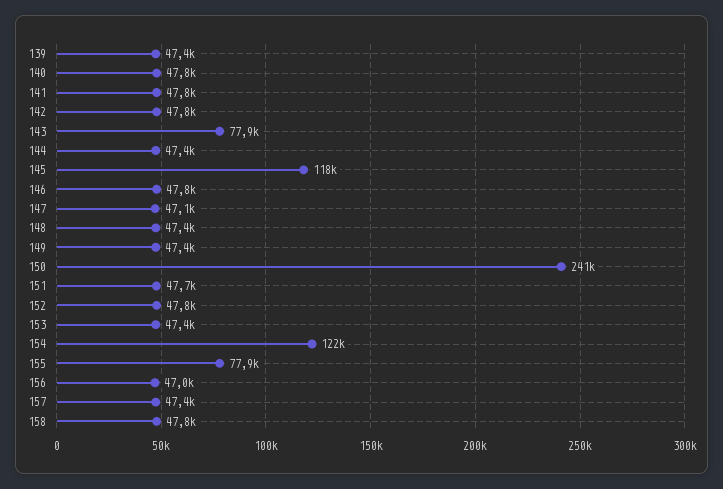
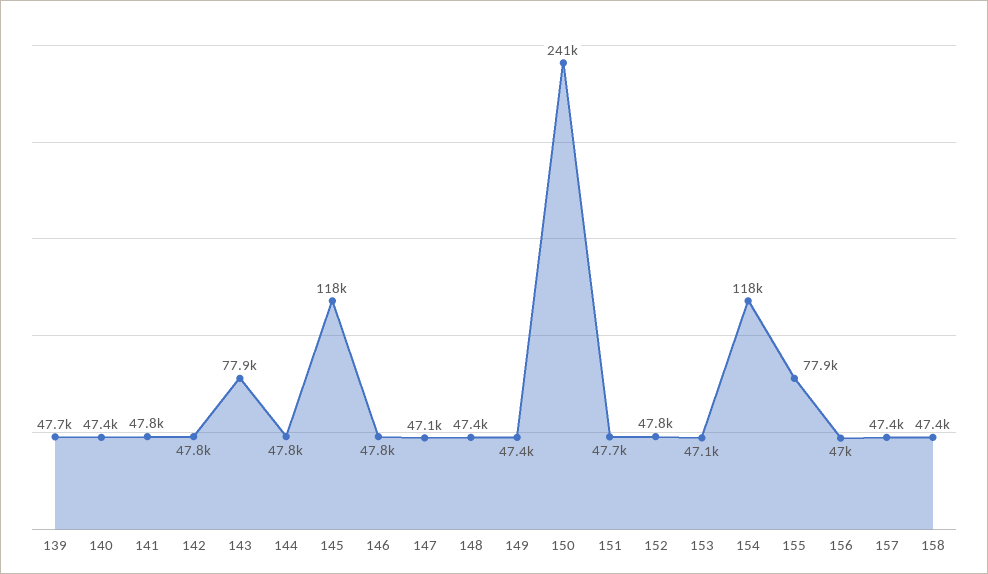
  {
-   "139": 47400,
+   "139": 47700,
-   "140": 47800,
+   "140": 47400,
    "141": 47800,
    "142": 47800,
    "143": 77900,
-   "144": 47400,
+   "144": 47800,
    "145": 118000,
    "146": 47800,
    "147": 47100,
    "148": 47400,
    "149": 47400,
    "150": 241000,
    "151": 47700,
    "152": 47800,
-   "153": 47400,
+   "153": 47100,
-   "154": 122000,
+   "154": 118000,
    "155": 77900,
    "156": 47000,
    "157": 47400,
-   "158": 47800
+   "158": 47400
  }

